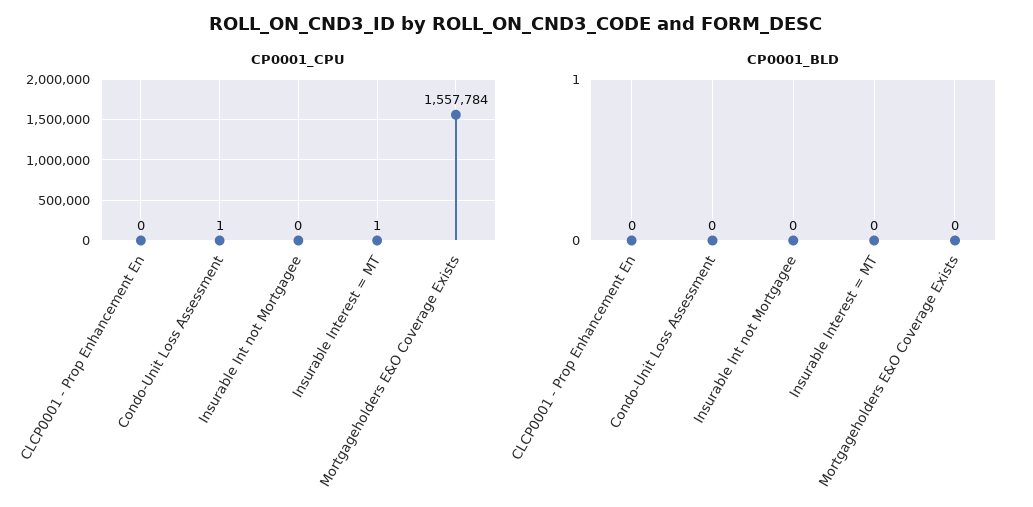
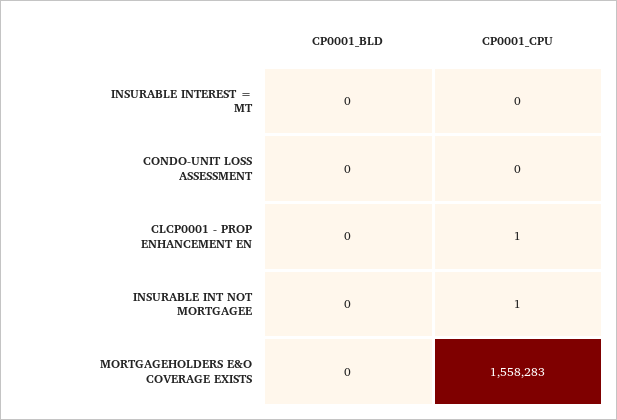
  {
    "CP0001_CPU": {
-     "CLCP0001 - Prop Enhancement En": 0,
+     "CLCP0001 - Prop Enhancement En": 1,
-     "Condo-Unit Loss Assessment": 1,
+     "Condo-Unit Loss Assessment": 0,
-     "Insurable Int not Mortgagee": 0,
+     "Insurable Int not Mortgagee": 1,
-     "Insurable Interest = MT": 1,
+     "Insurable Interest = MT": 0,
-     "Mortgageholders E&O Coverage Exists": 1557784
+     "Mortgageholders E&O Coverage Exists": 1558283
    },
    "CP0001_BLD": {
      "CLCP0001 - Prop Enhancement En": 0,
      "Condo-Unit Loss Assessment": 0,
      "Insurable Int not Mortgagee": 0,
      "Insurable Interest = MT": 0,
      "Mortgageholders E&O Coverage Exists": 0
    }
  }

